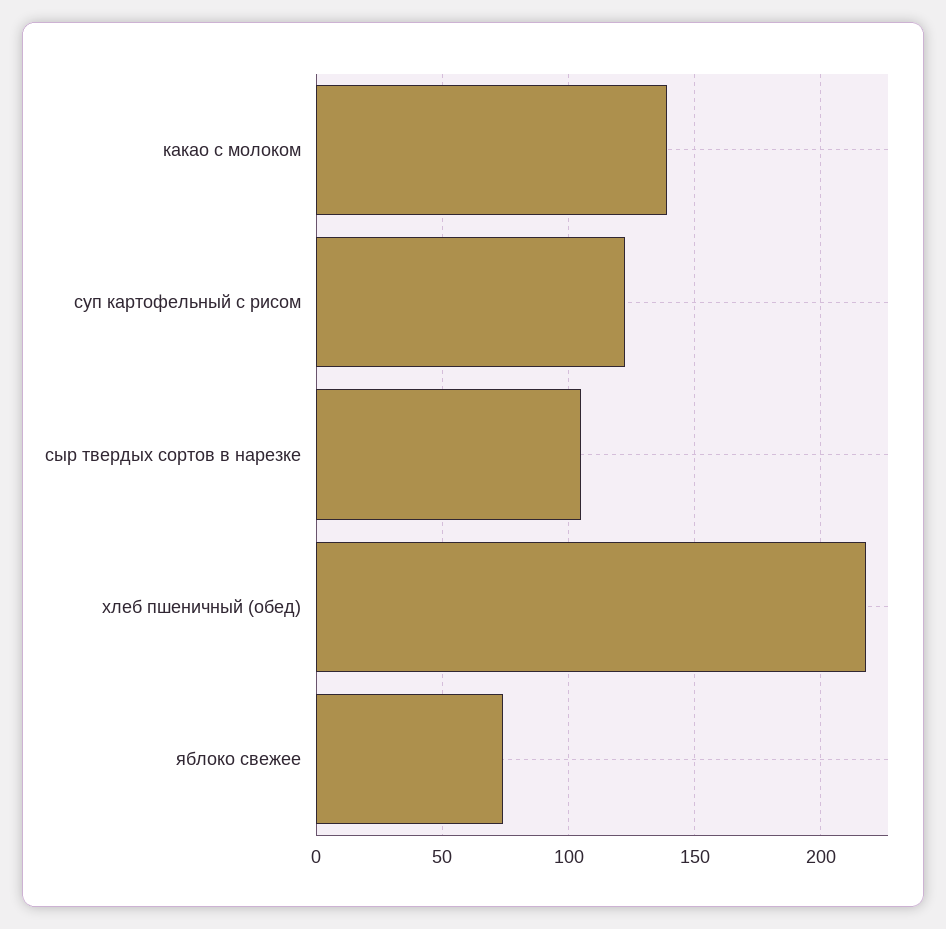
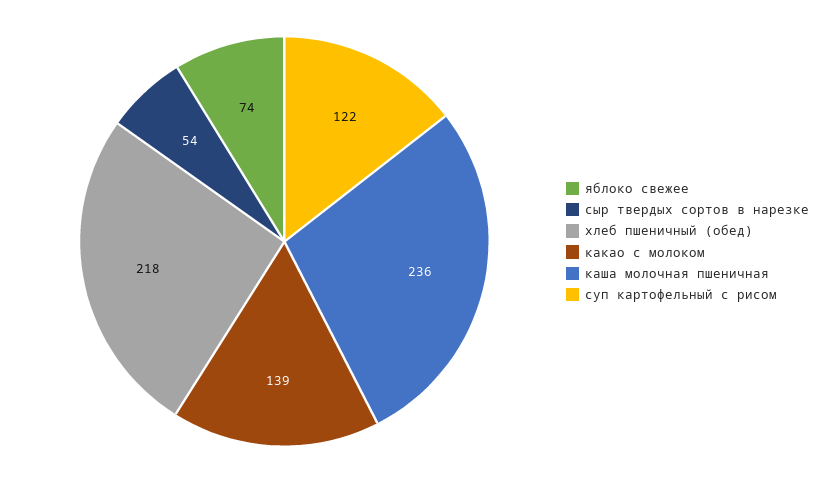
  {
    "какао с молоком": 139,
    "суп картофельный с рисом": 122,
-   "сыр твердых сортов в нарезке": 105,
+   "сыр твердых сортов в нарезке": 54,
    "хлеб пшеничный (обед)": 218,
-   "яблоко свежее": 74
+   "яблоко свежее": 74,
+   "каша молочная пшеничная": 236
  }

